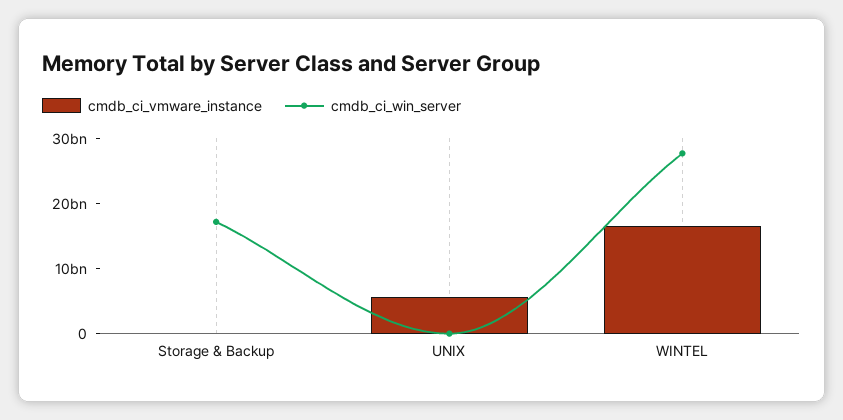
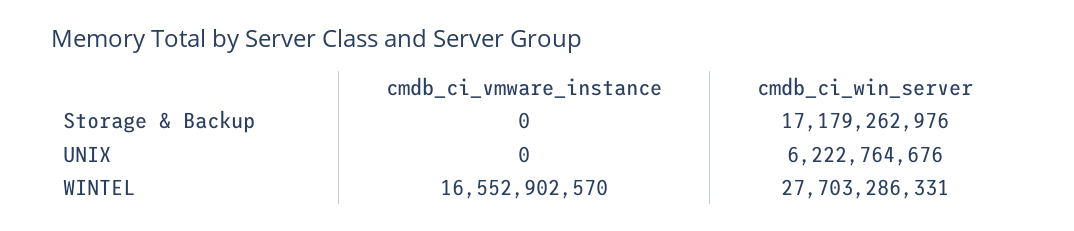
  {
    "cmdb_ci_vmware_instance": {
      "Storage & Backup": 0,
-     "UNIX": 6000000000,
+     "UNIX": 0,
      "WINTEL": 16552902570
    },
    "cmdb_ci_win_server": {
      "Storage & Backup": 17179262976,
-     "UNIX": 0,
+     "UNIX": 6222764676,
      "WINTEL": 27703286331
    }
  }

